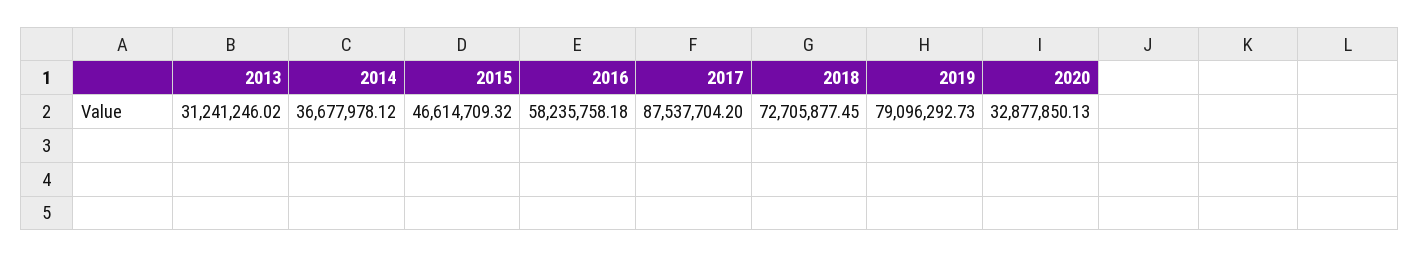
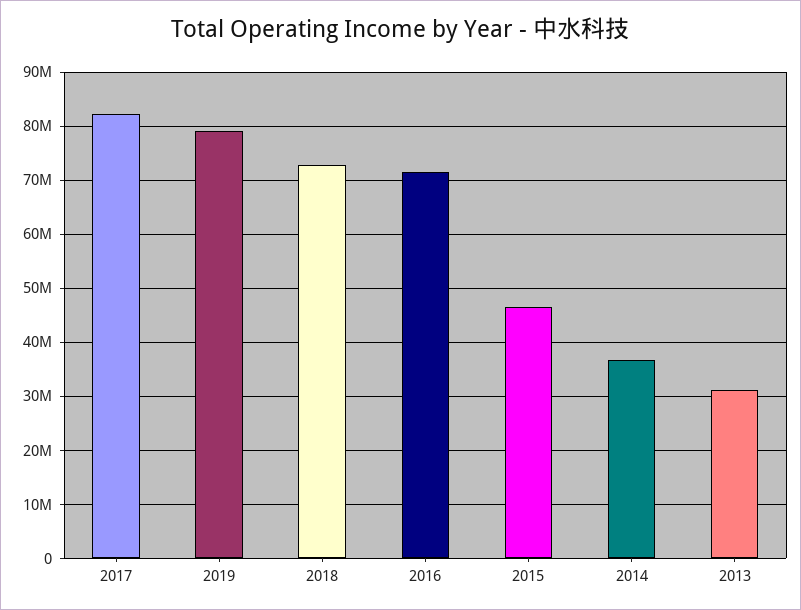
  {
    "2013": 31241246.02,
    "2014": 36677978.12,
    "2015": 46614709.32,
-   "2016": 58235758.18,
+   "2016": 72000000,
-   "2017": 87537704.2,
+   "2017": 82000000,
    "2018": 72705877.45,
-   "2019": 79096292.73,
+   "2019": 79096292.73
-   "2020": 32877850.13
  }

